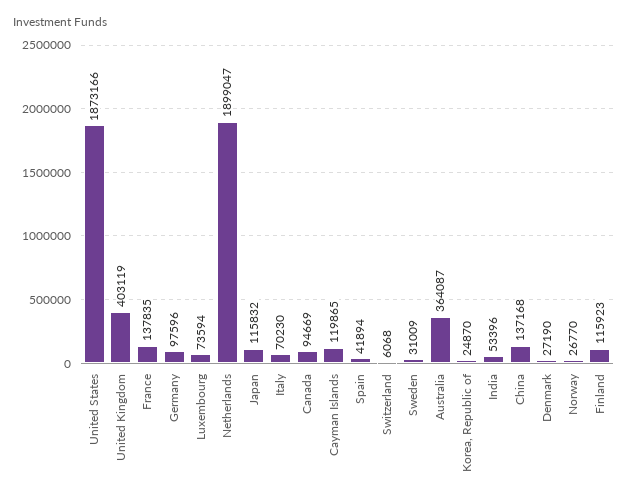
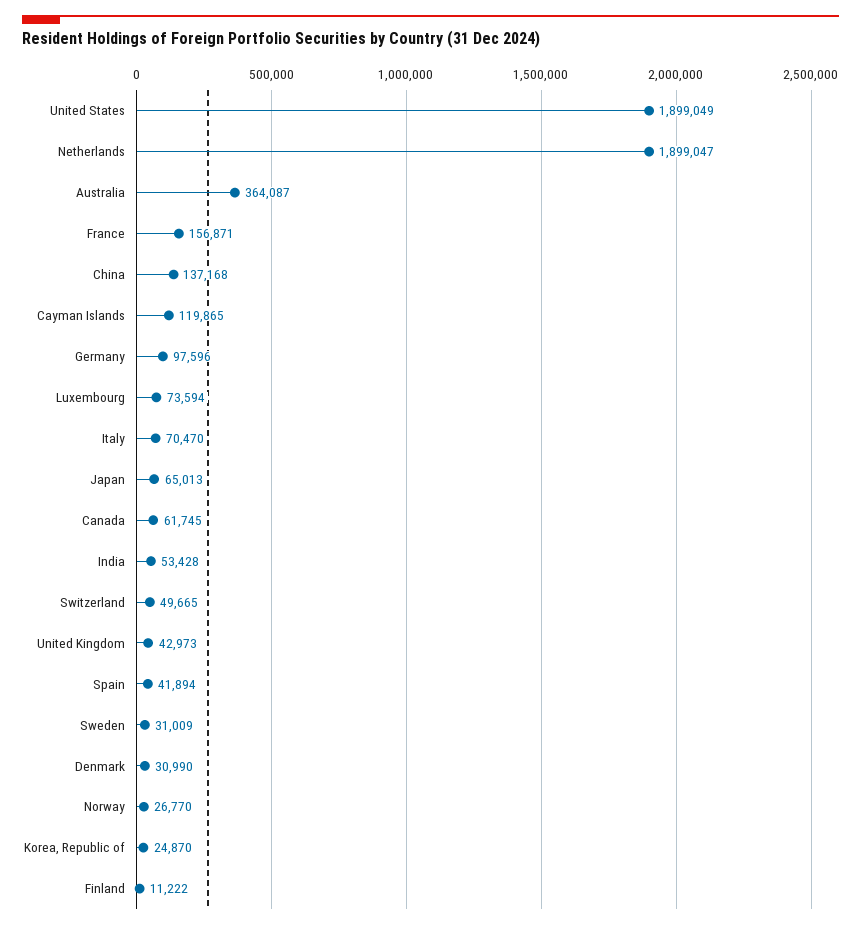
  {
-   "United States": 1873166,
+   "United States": 1899049,
-   "United Kingdom": 403119,
+   "United Kingdom": 42973,
-   "France": 137835,
+   "France": 156871,
    "Germany": 97596,
    "Luxembourg": 73594,
    "Netherlands": 1899047,
-   "Japan": 115832,
+   "Japan": 65013,
-   "Italy": 70230,
+   "Italy": 70470,
-   "Canada": 94669,
+   "Canada": 61745,
    "Cayman Islands": 119865,
    "Spain": 41894,
-   "Switzerland": 6068,
+   "Switzerland": 49665,
    "Sweden": 31009,
    "Australia": 364087,
    "Korea, Republic of": 24870,
-   "India": 53396,
+   "India": 53428,
    "China": 137168,
-   "Denmark": 27190,
+   "Denmark": 30990,
    "Norway": 26770,
-   "Finland": 115923
+   "Finland": 11222
  }

